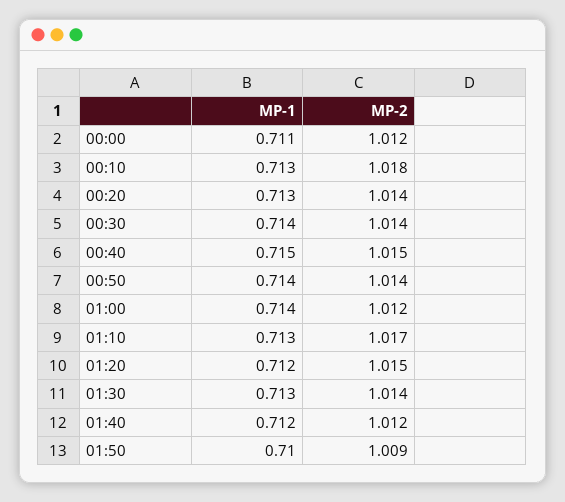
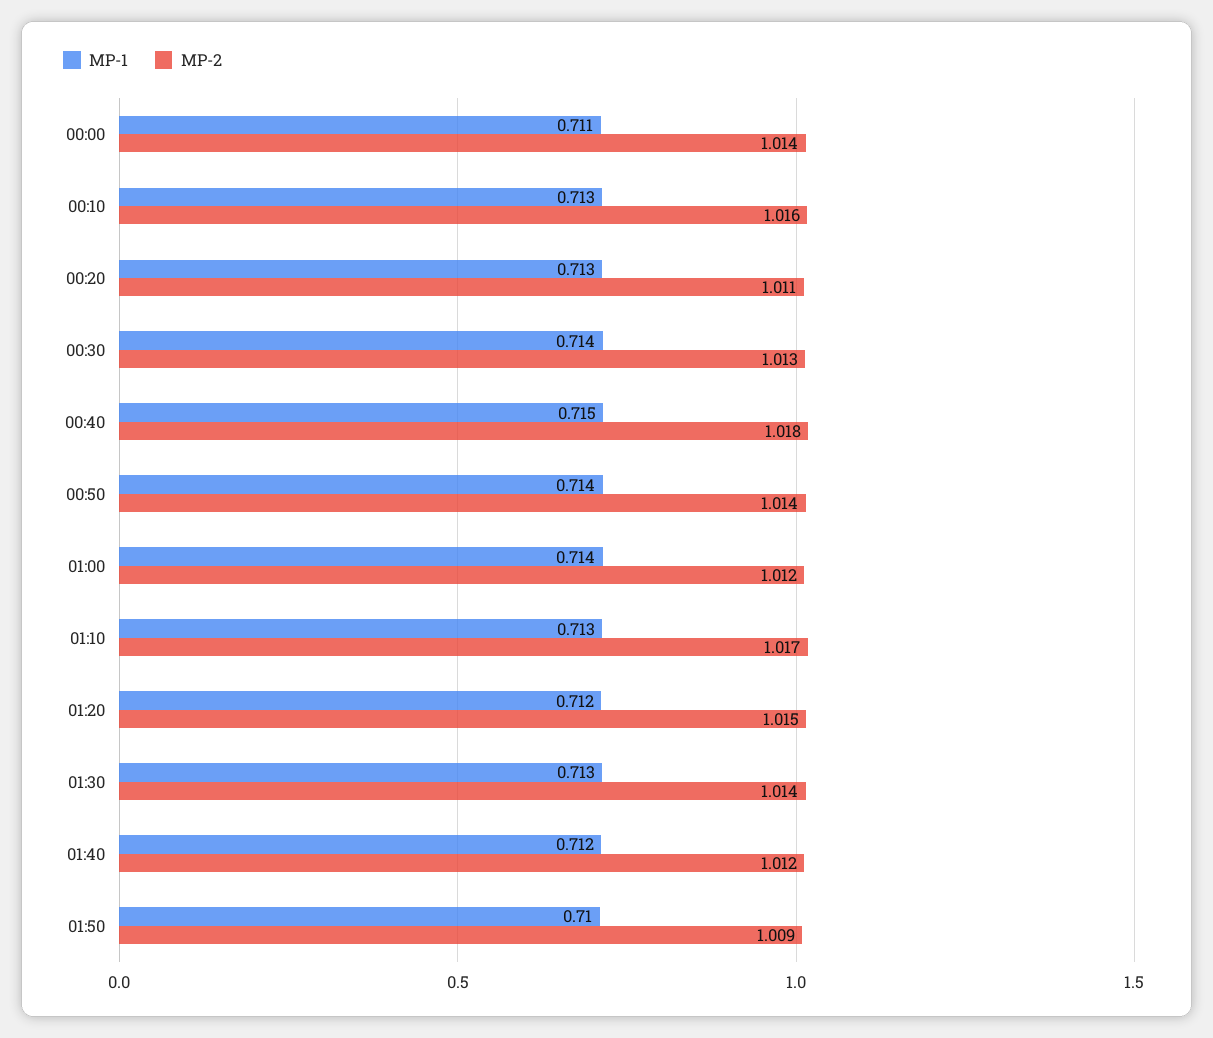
  {
    "MP-1": {
      "00:00": 0.711,
      "00:10": 0.713,
      "00:20": 0.713,
      "00:30": 0.714,
      "00:40": 0.715,
      "00:50": 0.714,
      "01:00": 0.714,
      "01:10": 0.713,
      "01:20": 0.712,
      "01:30": 0.713,
      "01:40": 0.712,
      "01:50": 0.71
    },
    "MP-2": {
-     "00:00": 1.012,
+     "00:00": 1.014,
-     "00:10": 1.018,
+     "00:10": 1.016,
-     "00:20": 1.014,
+     "00:20": 1.011,
-     "00:30": 1.014,
+     "00:30": 1.013,
-     "00:40": 1.015,
+     "00:40": 1.018,
      "00:50": 1.014,
      "01:00": 1.012,
      "01:10": 1.017,
      "01:20": 1.015,
      "01:30": 1.014,
      "01:40": 1.012,
      "01:50": 1.009
    }
  }

